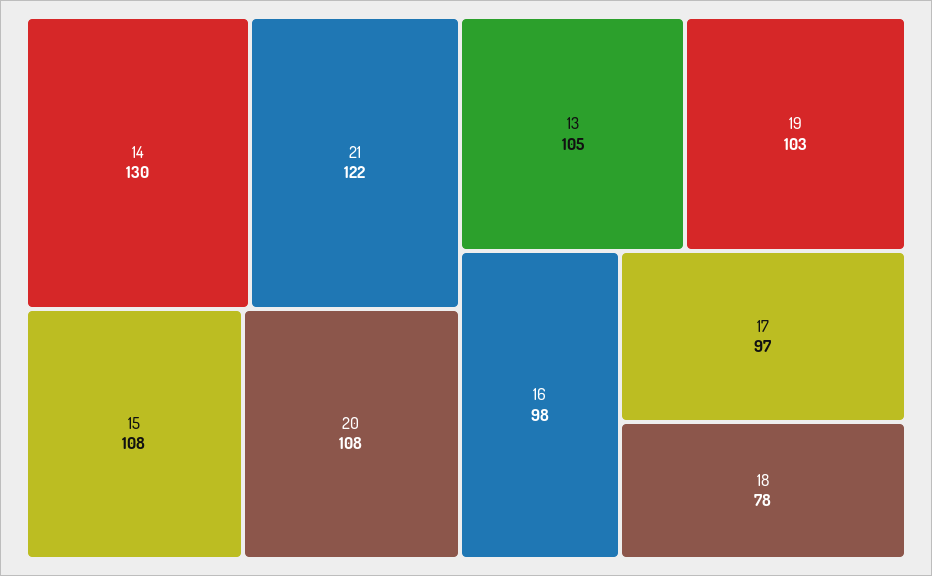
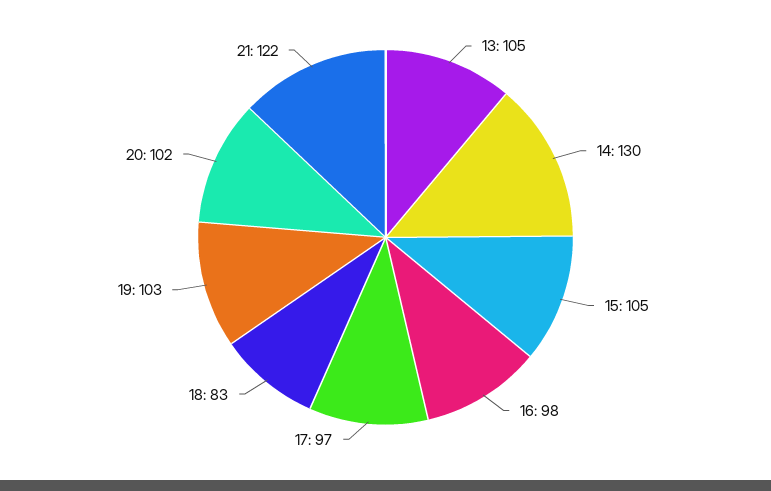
  {
    "14": 130,
    "21": 122,
-   "15": 108,
+   "15": 105,
-   "20": 108,
+   "20": 102,
    "13": 105,
    "19": 103,
    "16": 98,
    "17": 97,
-   "18": 78
+   "18": 83
  }

